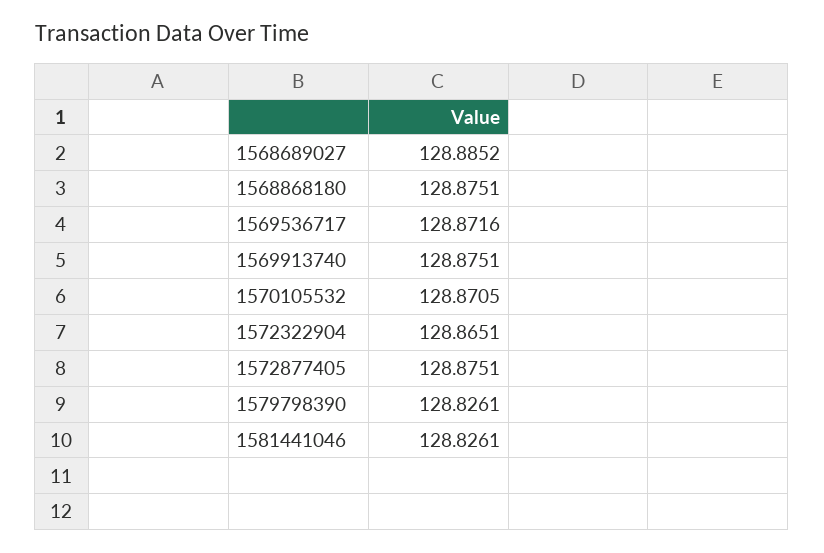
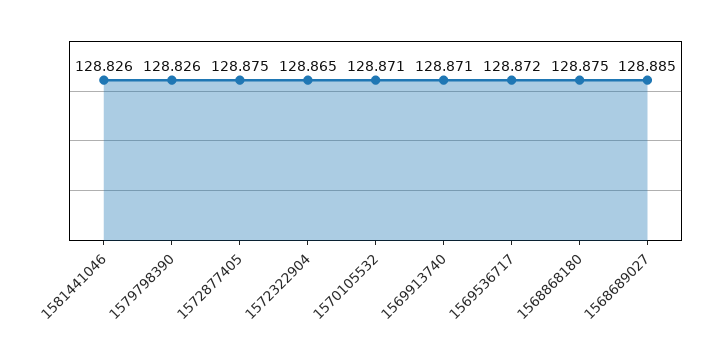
  {
    "1568689027": 128.8852,
    "1568868180": 128.8751,
    "1569536717": 128.8716,
-   "1569913740": 128.8751,
+   "1569913740": 128.871,
    "1570105532": 128.8705,
    "1572322904": 128.8651,
    "1572877405": 128.8751,
    "1579798390": 128.8261,
    "1581441046": 128.8261
  }

